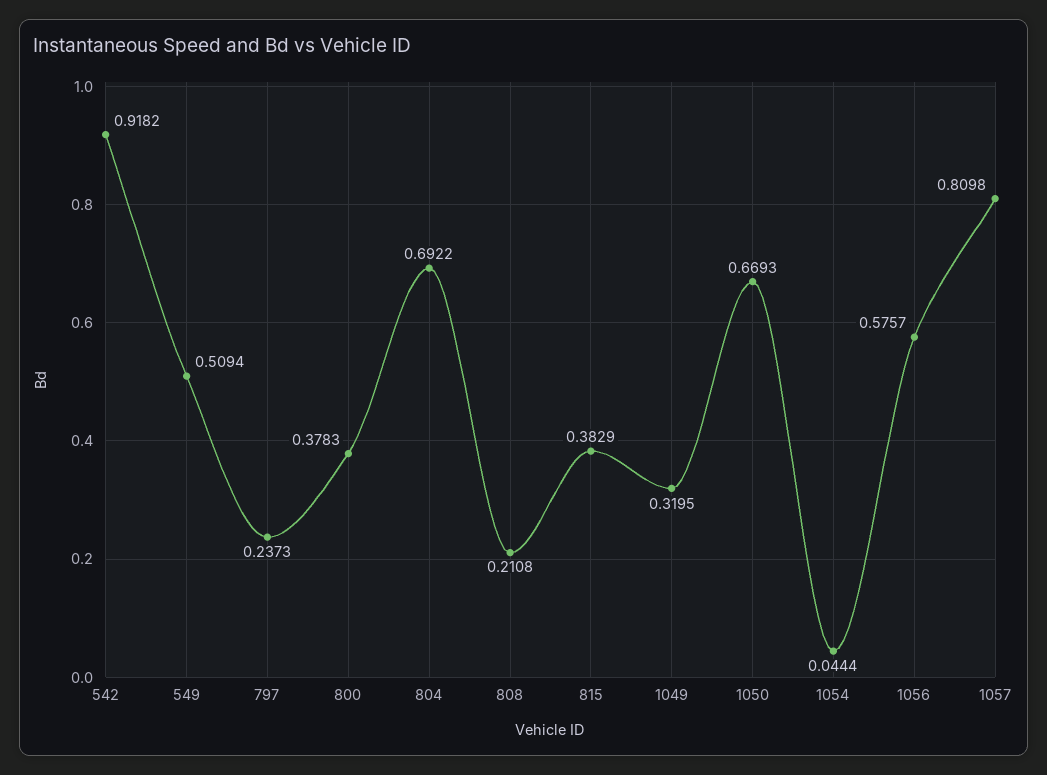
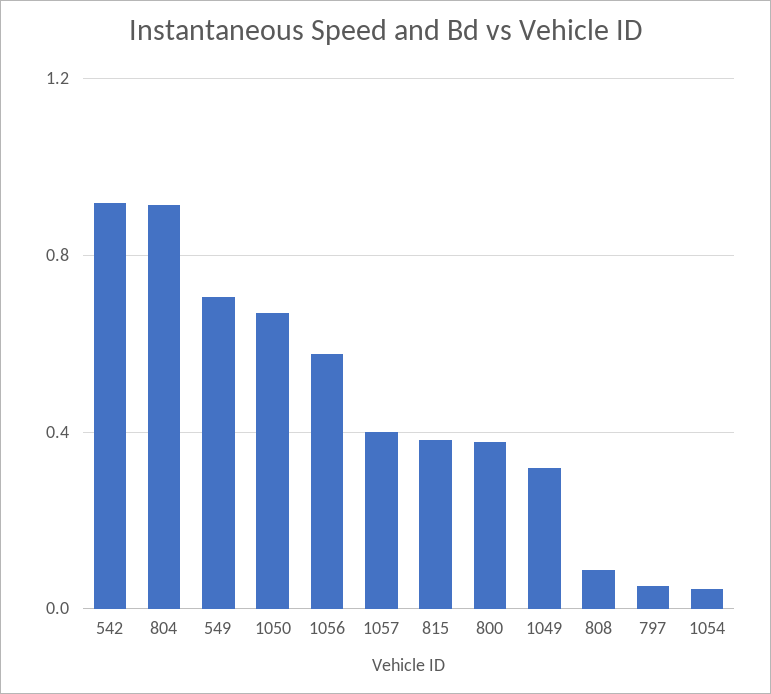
  {
    "542": 0.9182,
-   "549": 0.5094,
+   "549": 0.7,
-   "797": 0.2373,
+   "797": 0.05,
    "800": 0.3783,
-   "804": 0.6922,
+   "804": 0.9,
-   "808": 0.2108,
+   "808": 0.1,
    "815": 0.3829,
    "1049": 0.3195,
    "1050": 0.6693,
    "1054": 0.0444,
    "1056": 0.5757,
-   "1057": 0.8098
+   "1057": 0.4
  }

